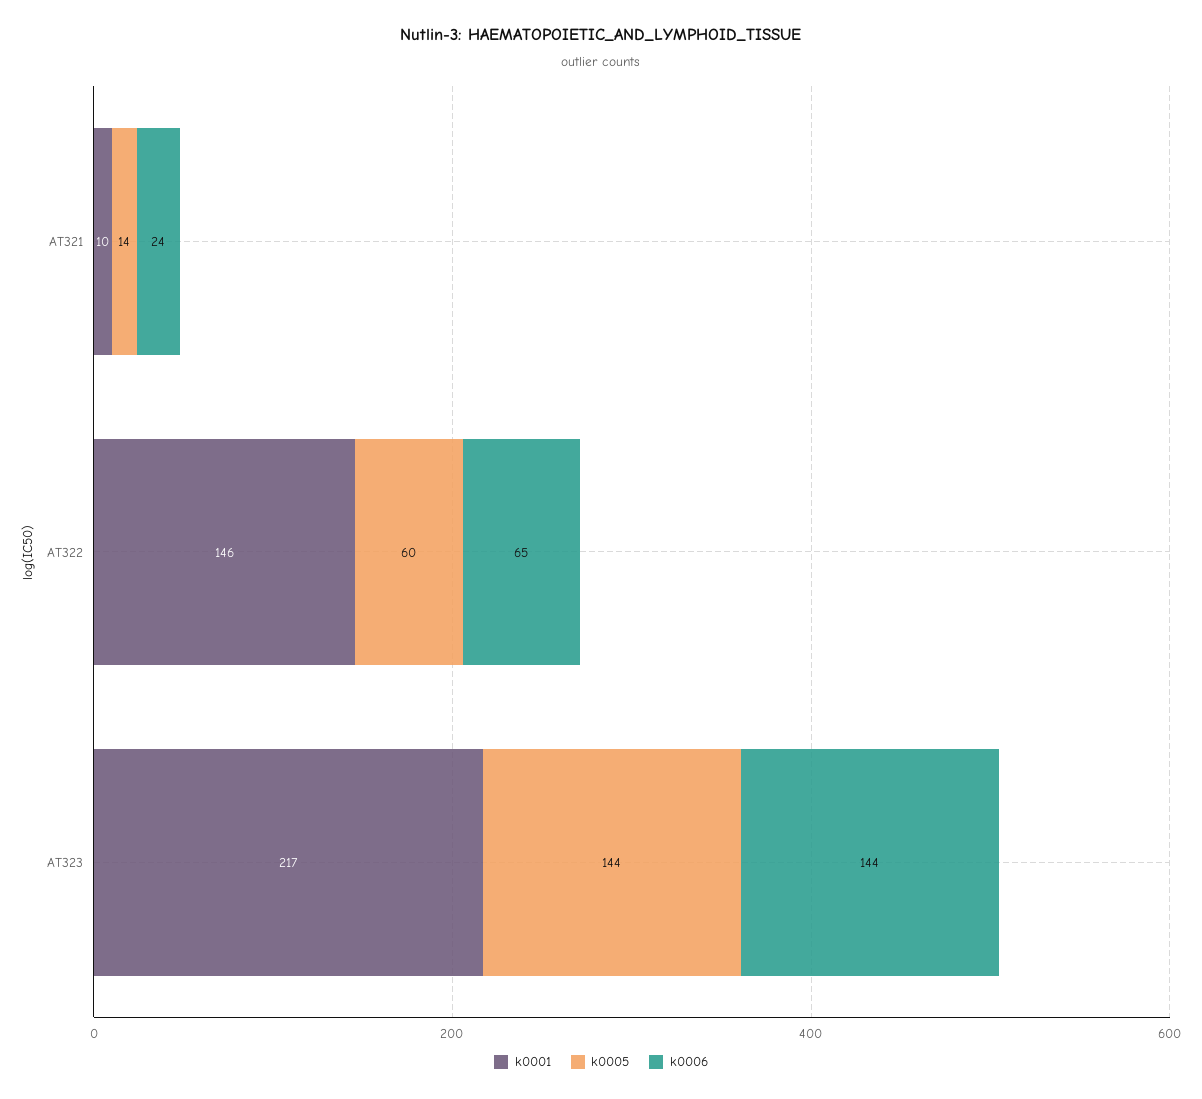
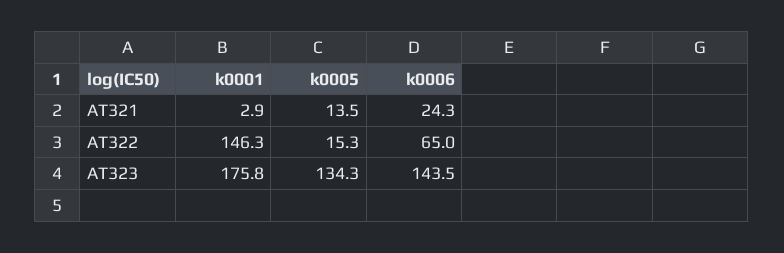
  {
    "k0001": {
-     "AT321": 10,
+     "AT321": 2.9,
      "AT322": 146.3,
-     "AT323": 217
+     "AT323": 175.8
    },
    "k0005": {
      "AT321": 13.5,
-     "AT322": 60,
+     "AT322": 15.3,
-     "AT323": 144
+     "AT323": 134.3
    },
    "k0006": {
      "AT321": 24.3,
      "AT322": 65,
      "AT323": 143.5
    }
  }

